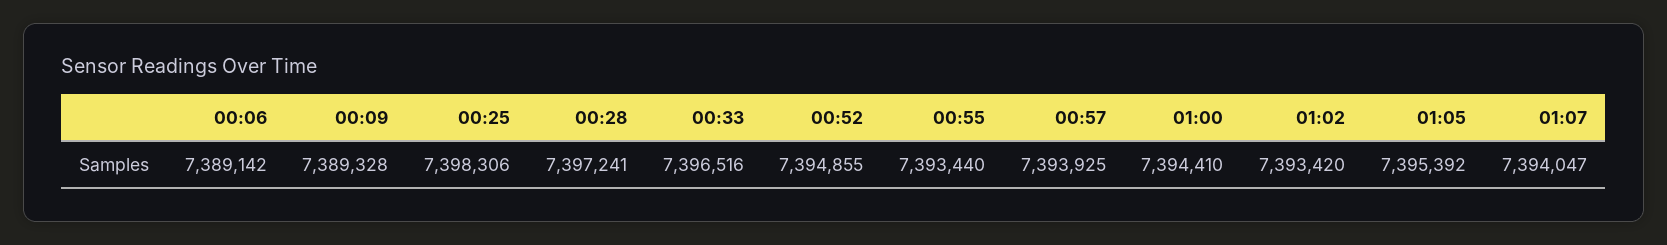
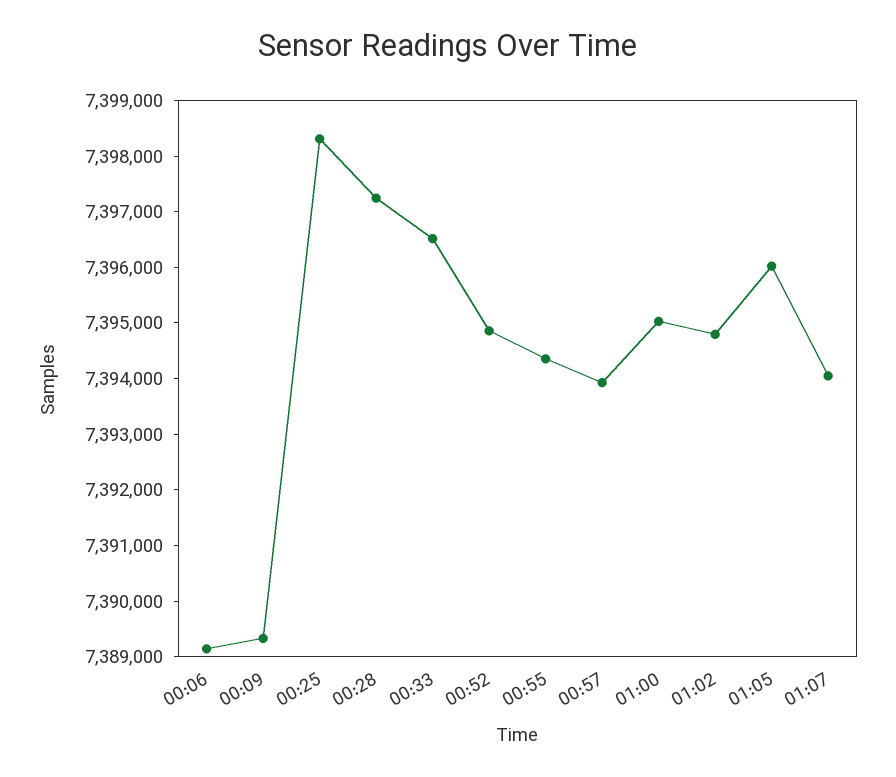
  {
    "00:06": 7389142,
    "00:09": 7389328,
    "00:25": 7398306,
    "00:28": 7397241,
    "00:33": 7396516,
    "00:52": 7394855,
-   "00:55": 7393440,
+   "00:55": 7394400,
    "00:57": 7393925,
-   "01:00": 7394410,
+   "01:00": 7395000,
-   "01:02": 7393420,
+   "01:02": 7394800,
-   "01:05": 7395392,
+   "01:05": 7396000,
    "01:07": 7394047
  }

